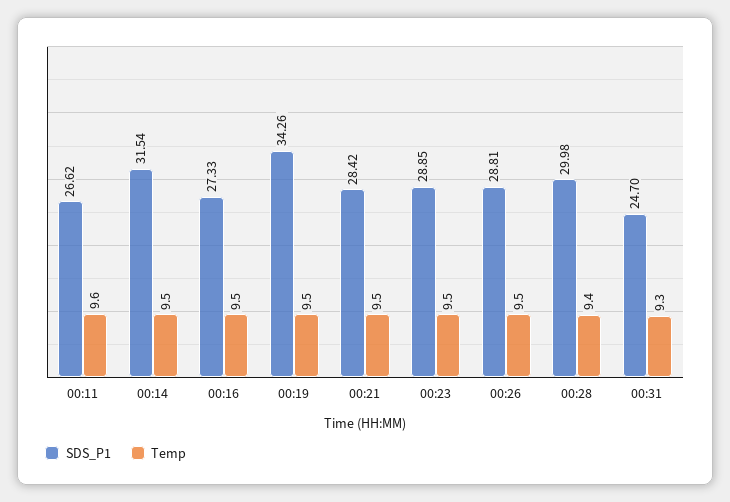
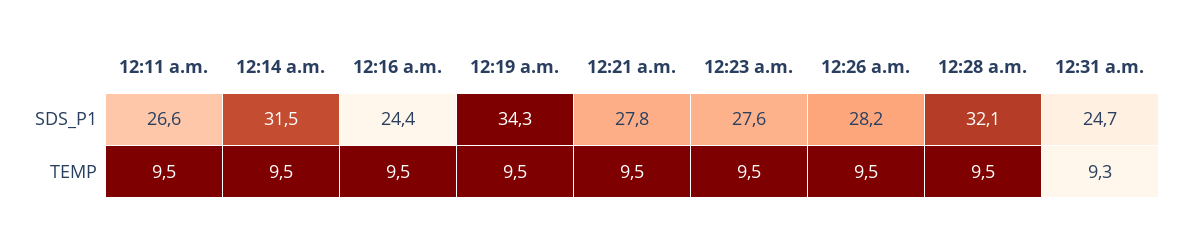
  {
    "SDS_P1": {
      "00:11": 26.62,
      "00:14": 31.54,
-     "00:16": 27.33,
+     "00:16": 24.4,
      "00:19": 34.26,
-     "00:21": 28.42,
+     "00:21": 27.8,
-     "00:23": 28.85,
+     "00:23": 27.6,
-     "00:26": 28.81,
+     "00:26": 28.2,
-     "00:28": 29.98,
+     "00:28": 32.1,
      "00:31": 24.7
    },
    "Temp": {
-     "00:11": 9.6,
+     "00:11": 9.5,
      "00:14": 9.5,
      "00:16": 9.5,
      "00:19": 9.5,
      "00:21": 9.5,
      "00:23": 9.5,
      "00:26": 9.5,
-     "00:28": 9.4,
+     "00:28": 9.5,
      "00:31": 9.3
    }
  }

